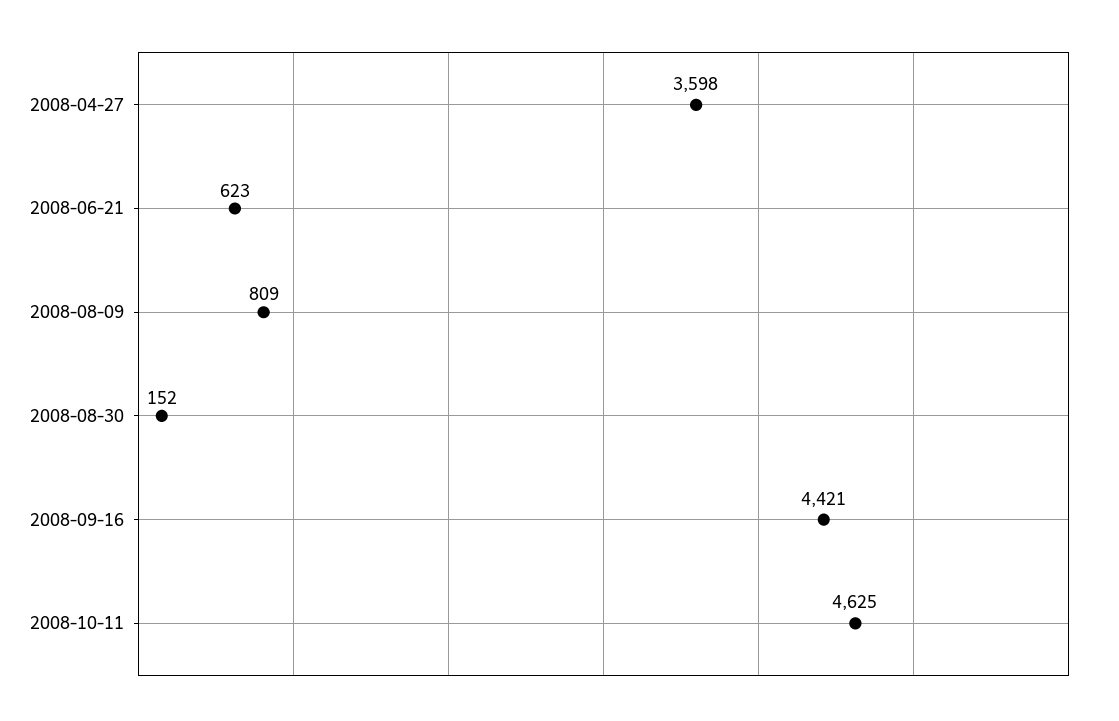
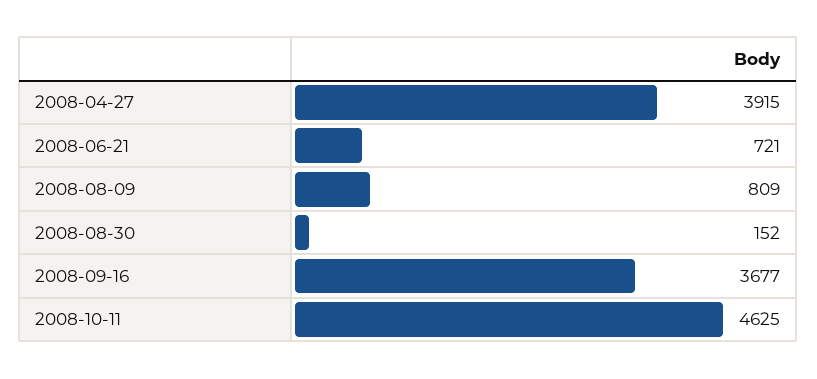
  {
-   "2008-04-27": 3598,
+   "2008-04-27": 3915,
-   "2008-06-21": 623,
+   "2008-06-21": 721,
    "2008-08-09": 809,
    "2008-08-30": 152,
-   "2008-09-16": 4421,
+   "2008-09-16": 3677,
    "2008-10-11": 4625
  }

